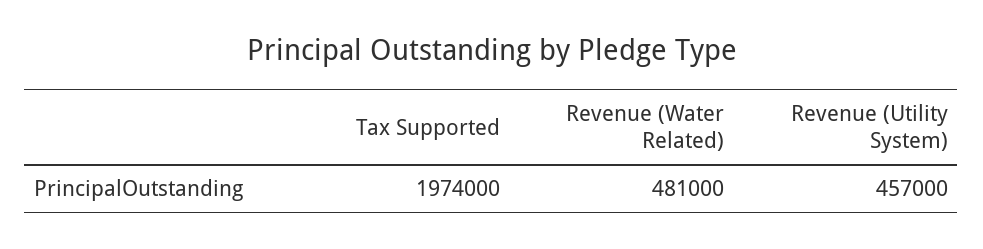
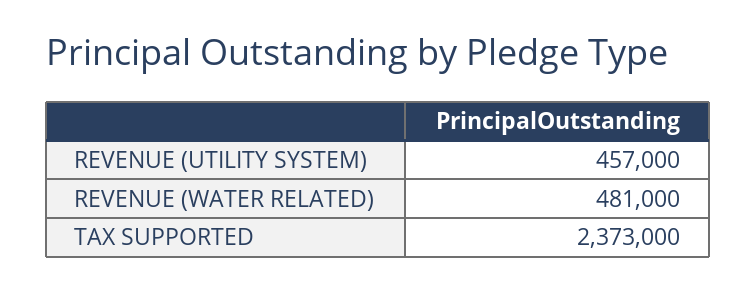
  {
-   "Tax Supported": 1974000,
+   "Tax Supported": 2373000,
    "Revenue (Water Related)": 481000,
    "Revenue (Utility System)": 457000
  }

